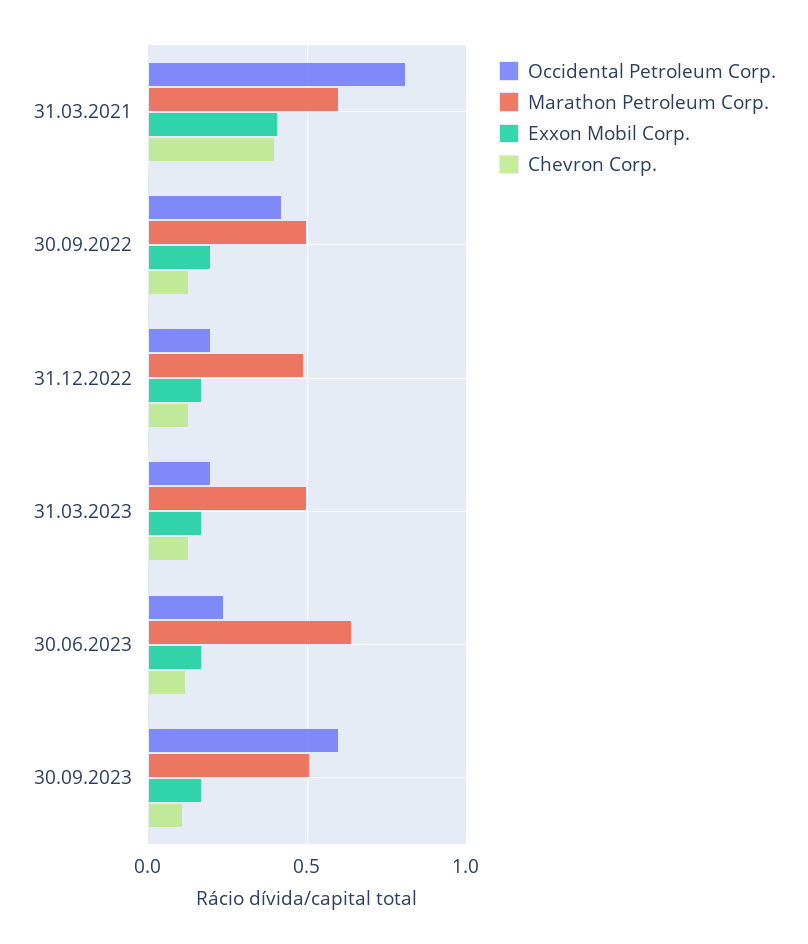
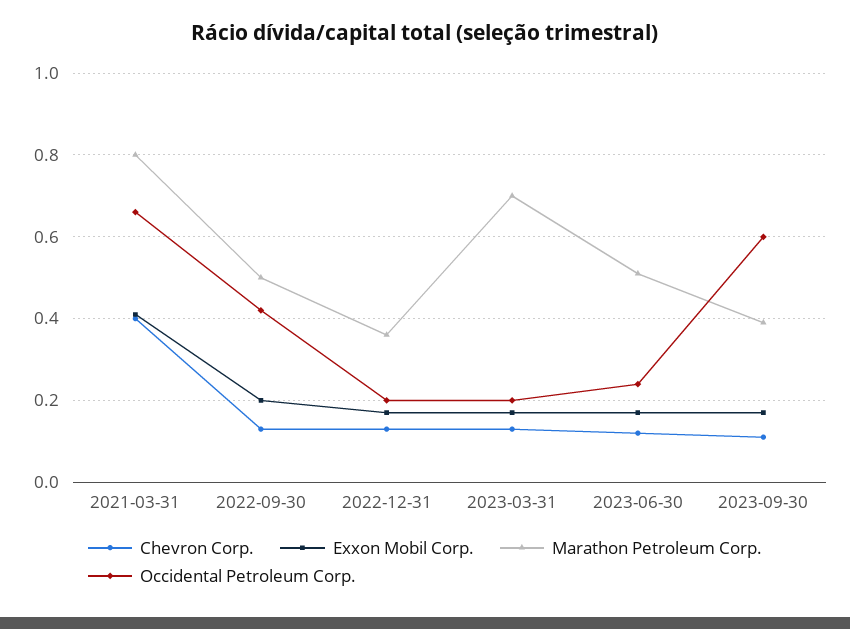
  {
    "Occidental Petroleum Corp.": {
-     "31.03.2021": 0.8,
+     "31.03.2021": 0.65,
      "30.09.2022": 0.4,
      "31.12.2022": 0.2,
      "31.03.2023": 0.2,
      "30.06.2023": 0.25,
      "30.09.2023": 0.6
    },
    "Marathon Petroleum Corp.": {
-     "31.03.2021": 0.6,
+     "31.03.2021": 0.8,
      "30.09.2022": 0.5,
-     "31.12.2022": 0.5,
+     "31.12.2022": 0.35,
-     "31.03.2023": 0.5,
+     "31.03.2023": 0.7,
-     "30.06.2023": 0.65,
+     "30.06.2023": 0.5,
-     "30.09.2023": 0.5
+     "30.09.2023": 0.4
    },
    "Exxon Mobil Corp.": {
      "31.03.2021": 0.4,
      "30.09.2022": 0.2,
      "31.12.2022": 0.15,
      "31.03.2023": 0.15,
      "30.06.2023": 0.15,
      "30.09.2023": 0.15
    },
    "Chevron Corp.": {
      "31.03.2021": 0.4,
      "30.09.2022": 0.15,
      "31.12.2022": 0.15,
      "31.03.2023": 0.15,
      "30.06.2023": 0.1,
      "30.09.2023": 0.1
    }
  }

